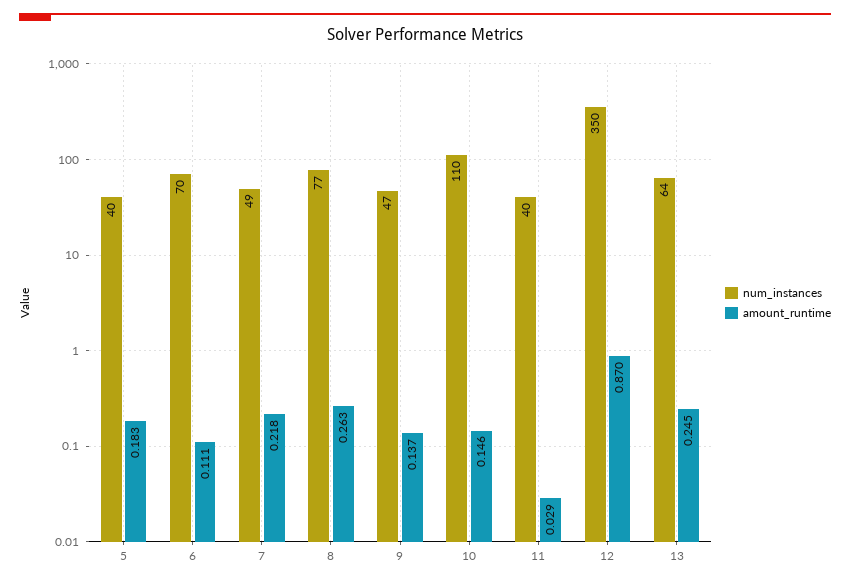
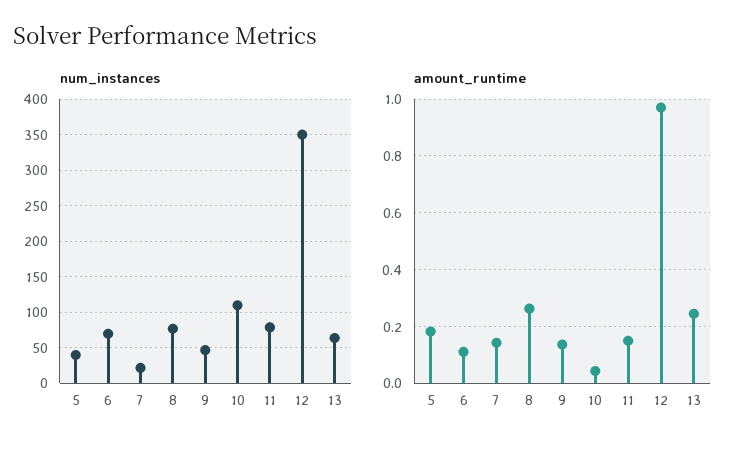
  {
    "num_instances": {
      "5": 40,
      "6": 70,
-     "7": 49,
+     "7": 20,
      "8": 77,
      "9": 47,
      "10": 110,
-     "11": 40,
+     "11": 80,
      "12": 350,
      "13": 64
    },
    "amount_runtime": {
      "5": 0.183,
      "6": 0.111,
-     "7": 0.218,
+     "7": 0.15,
      "8": 0.263,
      "9": 0.137,
-     "10": 0.146,
+     "10": 0.05,
-     "11": 0.029,
+     "11": 0.15,
-     "12": 0.87,
+     "12": 0.975,
      "13": 0.245
    }
  }

